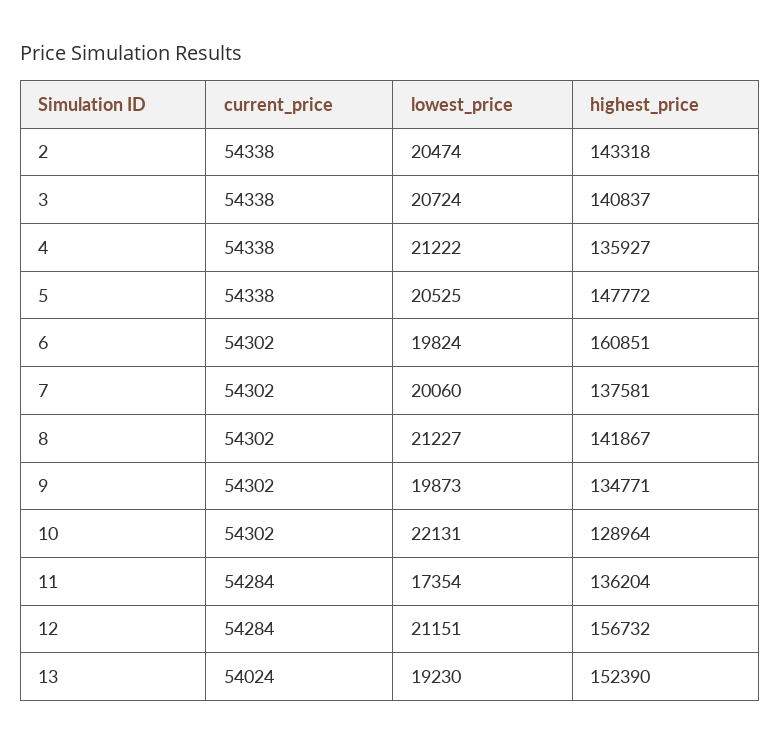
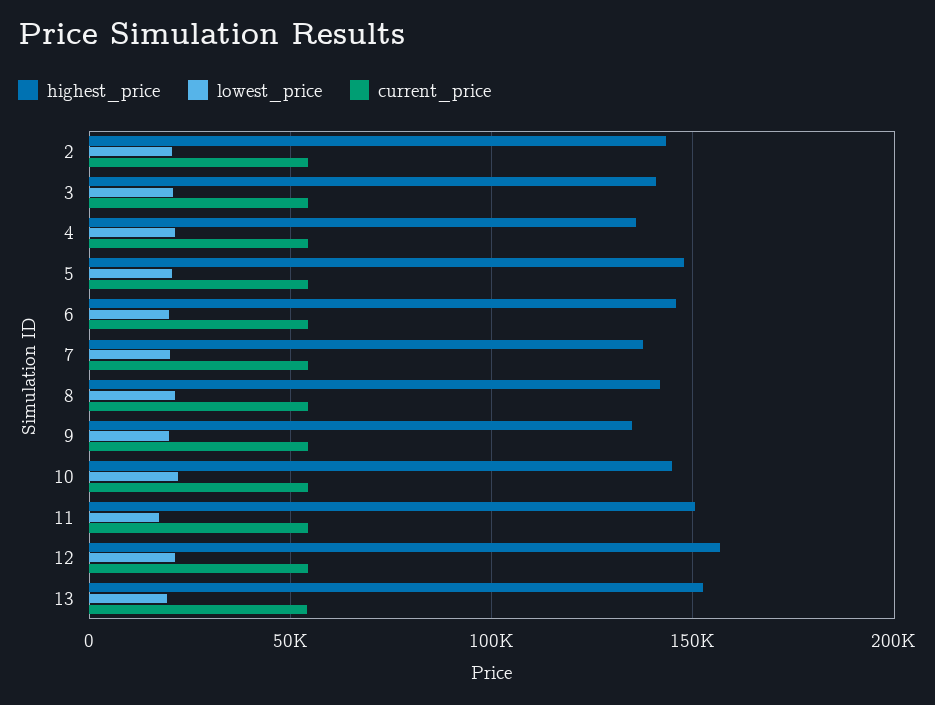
  {
    "current_price": {
      "2": 54338,
      "3": 54338,
      "4": 54338,
      "5": 54338,
      "6": 54302,
      "7": 54302,
      "8": 54302,
      "9": 54302,
      "10": 54302,
      "11": 54284,
      "12": 54284,
      "13": 54024
    },
    "lowest_price": {
      "2": 20474,
      "3": 20724,
      "4": 21222,
      "5": 20525,
      "6": 19824,
      "7": 20060,
      "8": 21227,
      "9": 19873,
      "10": 22131,
      "11": 17354,
      "12": 21151,
      "13": 19230
    },
    "highest_price": {
      "2": 143318,
      "3": 140837,
      "4": 135927,
      "5": 147772,
-     "6": 160851,
+     "6": 145000,
      "7": 137581,
      "8": 141867,
      "9": 134771,
-     "10": 128964,
+     "10": 145000,
-     "11": 136204,
+     "11": 150000,
      "12": 156732,
      "13": 152390
    }
  }

